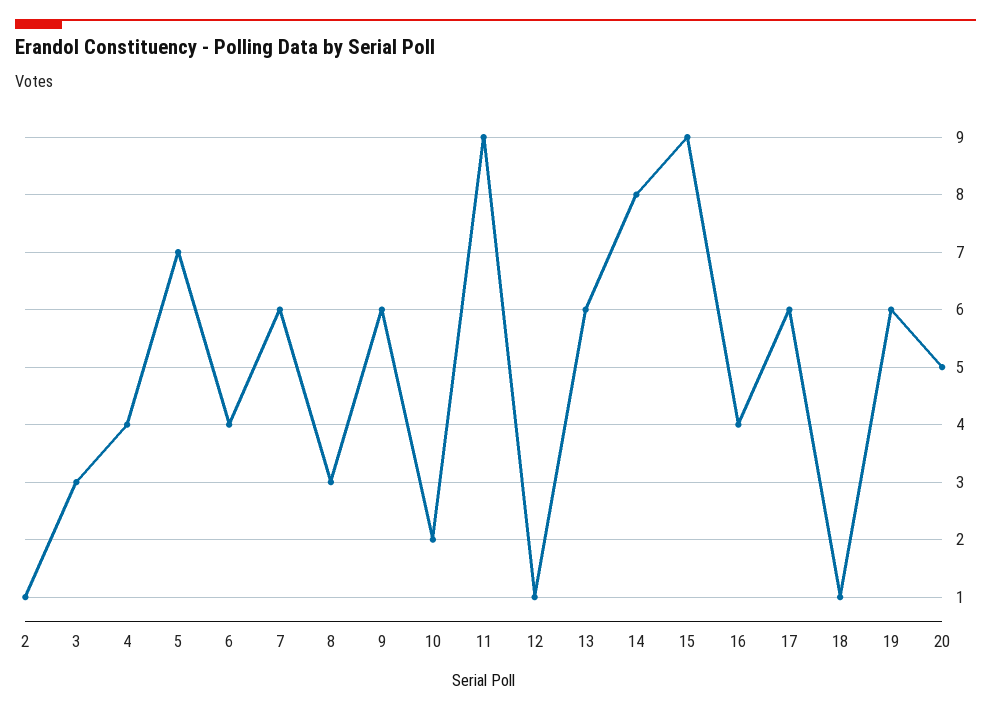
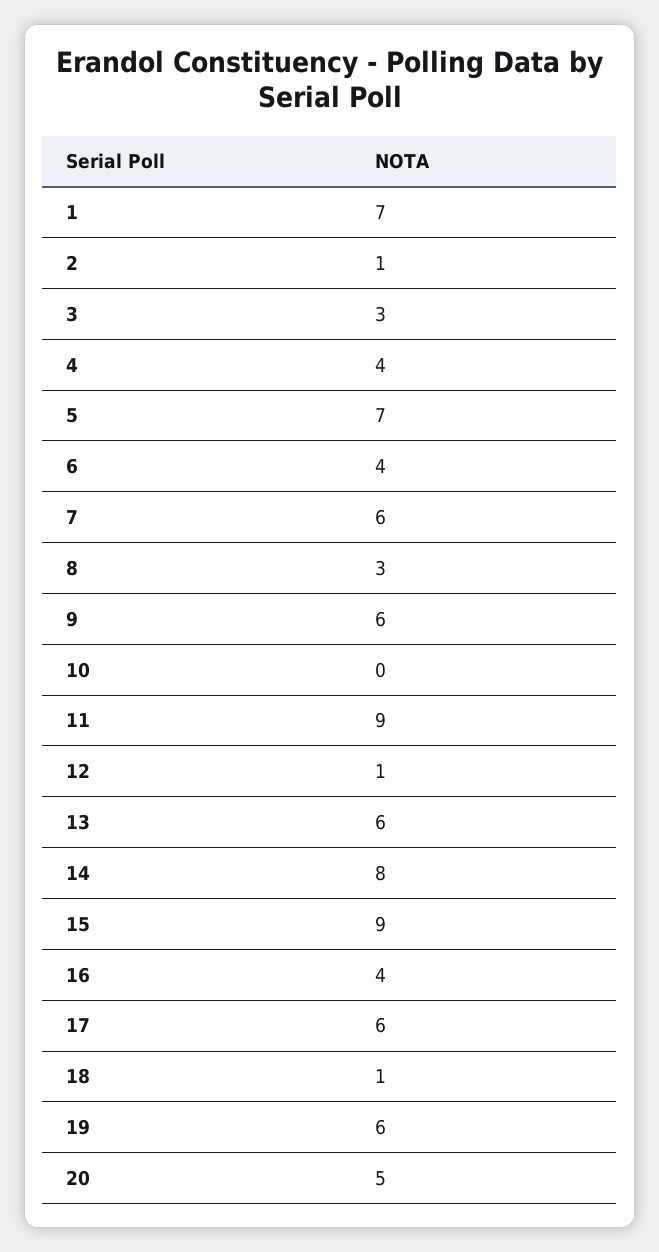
  {
    "2": 1,
    "3": 3,
    "4": 4,
    "5": 7,
    "6": 4,
    "7": 6,
    "8": 3,
    "9": 6,
-   "10": 2,
+   "10": 0,
    "11": 9,
    "12": 1,
    "13": 6,
    "14": 8,
    "15": 9,
    "16": 4,
    "17": 6,
    "18": 1,
    "19": 6,
-   "20": 5
+   "20": 5,
+   "1": 7
  }

